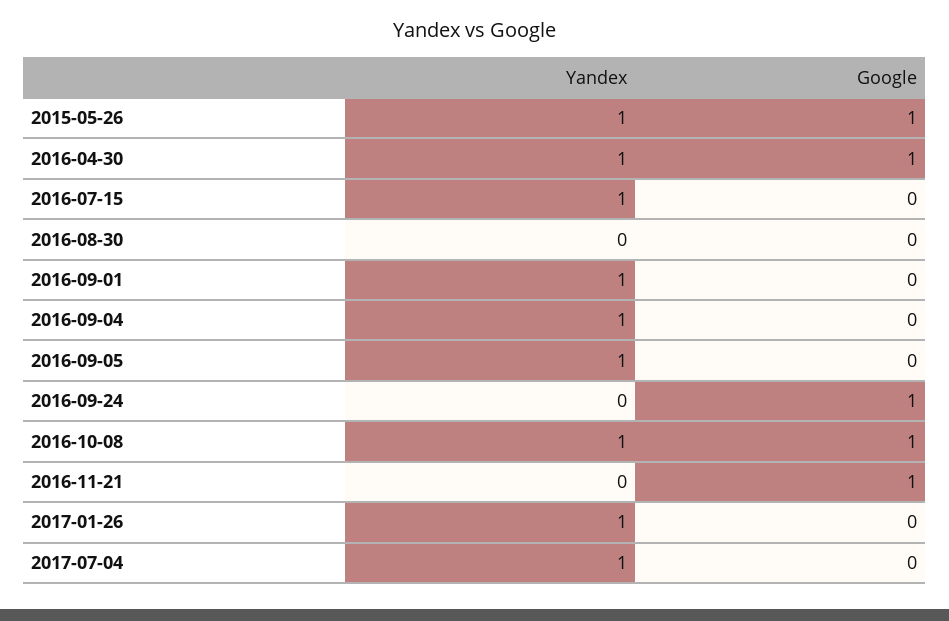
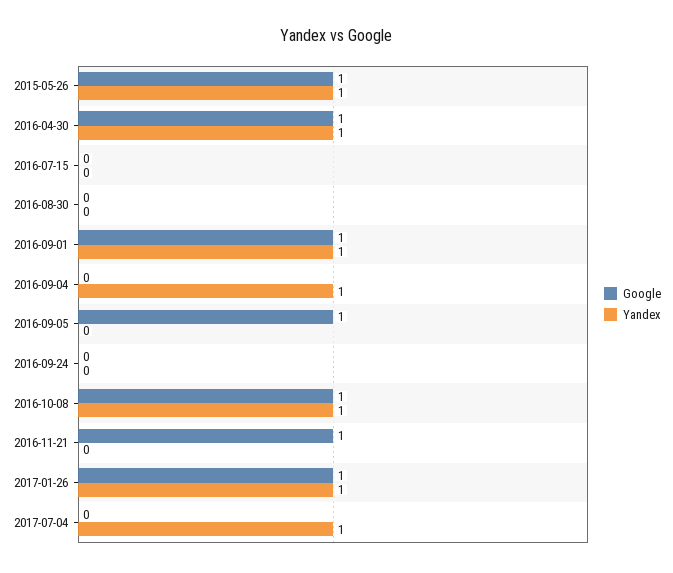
  {
    "Yandex": {
      "2015-05-26": 1,
      "2016-04-30": 1,
-     "2016-07-15": 1,
+     "2016-07-15": 0,
      "2016-08-30": 0,
      "2016-09-01": 1,
      "2016-09-04": 1,
-     "2016-09-05": 1,
+     "2016-09-05": 0,
      "2016-09-24": 0,
      "2016-10-08": 1,
      "2016-11-21": 0,
      "2017-01-26": 1,
      "2017-07-04": 1
    },
    "Google": {
      "2015-05-26": 1,
      "2016-04-30": 1,
      "2016-07-15": 0,
      "2016-08-30": 0,
-     "2016-09-01": 0,
+     "2016-09-01": 1,
      "2016-09-04": 0,
-     "2016-09-05": 0,
+     "2016-09-05": 1,
-     "2016-09-24": 1,
+     "2016-09-24": 0,
      "2016-10-08": 1,
      "2016-11-21": 1,
-     "2017-01-26": 0,
+     "2017-01-26": 1,
      "2017-07-04": 0
    }
  }

